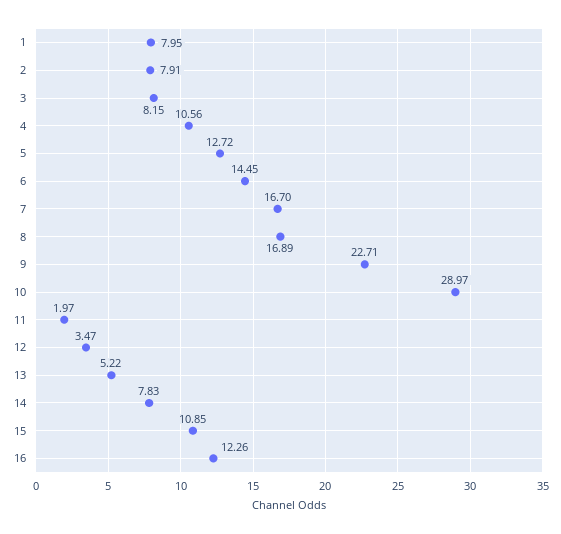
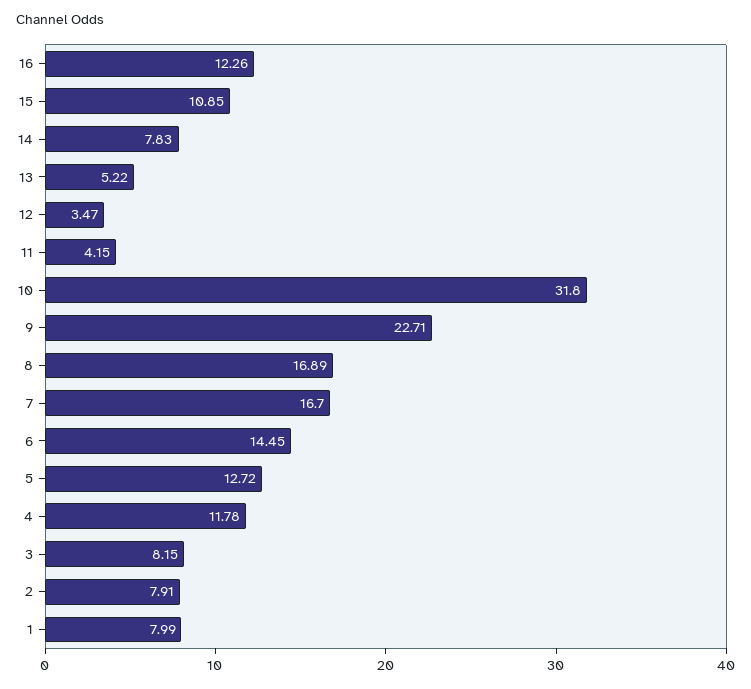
  {
-   "1": 7.95,
+   "1": 7.99,
    "2": 7.91,
    "3": 8.15,
-   "4": 10.56,
+   "4": 11.78,
    "5": 12.72,
    "6": 14.45,
    "7": 16.7,
    "8": 16.89,
    "9": 22.71,
-   "10": 28.97,
+   "10": 31.8,
-   "11": 1.97,
+   "11": 4.15,
    "12": 3.47,
    "13": 5.22,
    "14": 7.83,
    "15": 10.85,
    "16": 12.26
  }

